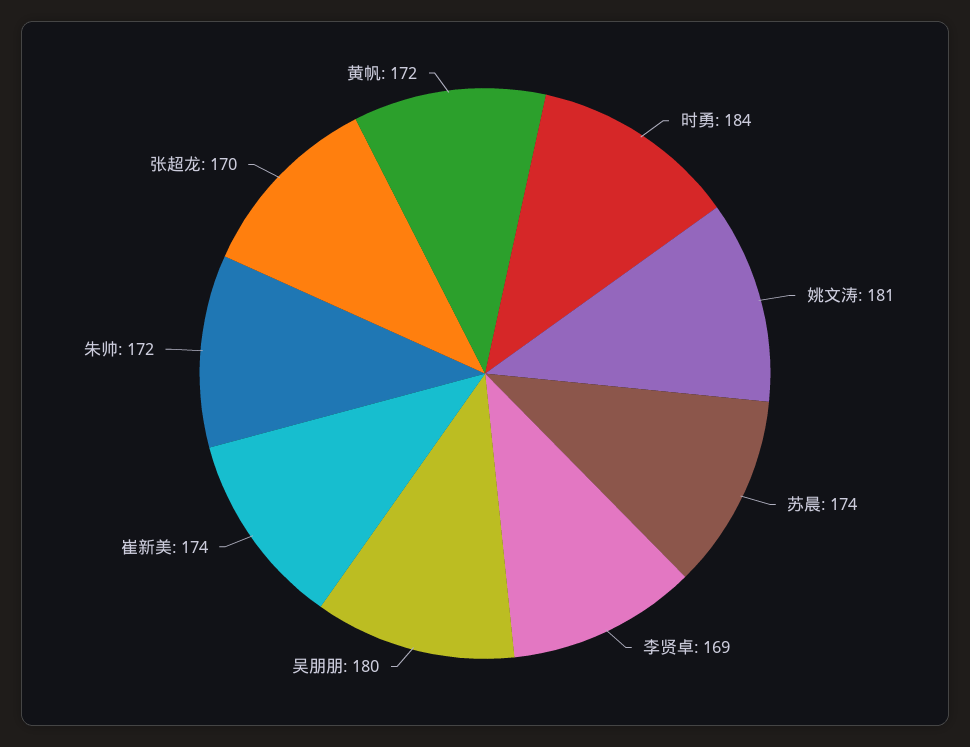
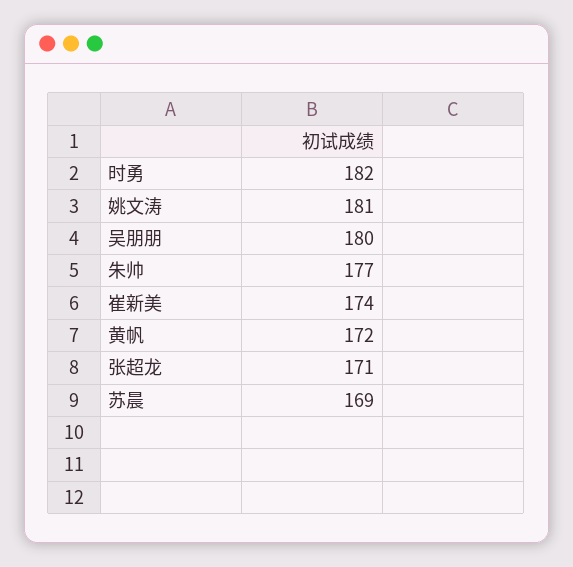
  {
-   "时勇": 184,
+   "时勇": 182,
    "姚文涛": 181,
-   "苏晨": 174,
+   "苏晨": 169,
-   "李贤卓": 169,
    "吴朋朋": 180,
    "崔新美": 174,
-   "朱帅": 172,
+   "朱帅": 177,
-   "张超龙": 170,
+   "张超龙": 171,
    "黄帆": 172
  }

